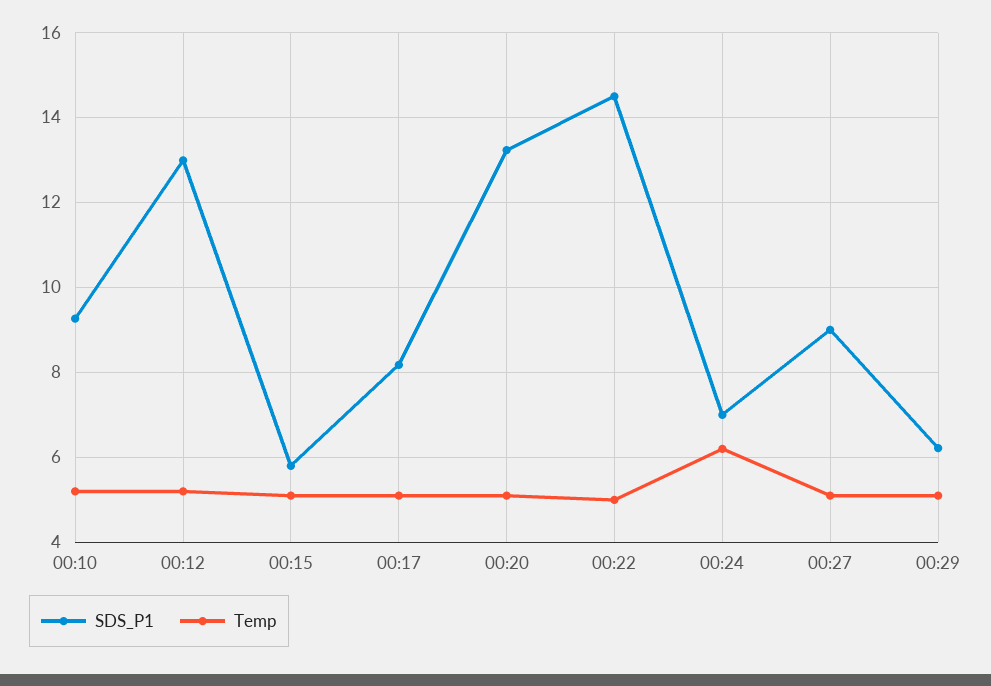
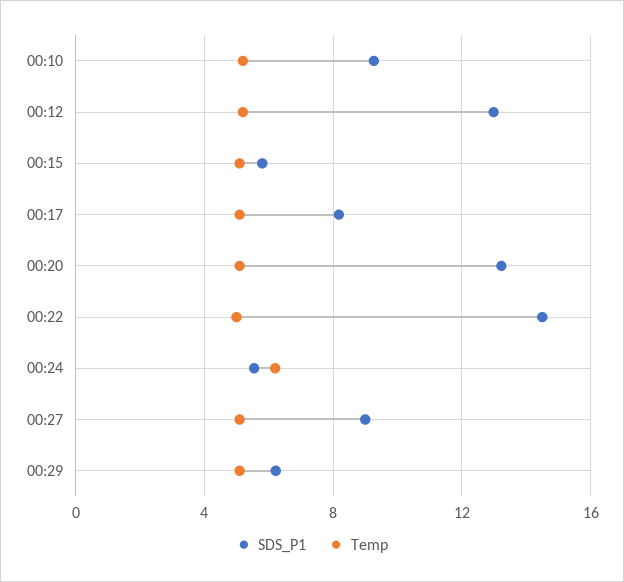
  {
    "SDS_P1": {
      "00:10": 9.2,
      "00:12": 13,
      "00:15": 5.8,
      "00:17": 8.2,
      "00:20": 13.2,
      "00:22": 14.6,
-     "00:24": 7,
+     "00:24": 5.5,
      "00:27": 9,
      "00:29": 6.2
    },
    "Temp": {
      "00:10": 5.2,
      "00:12": 5.2,
      "00:15": 5.2,
      "00:17": 5.2,
      "00:20": 5.2,
      "00:22": 5,
      "00:24": 6.2,
      "00:27": 5.2,
      "00:29": 5.2
    }
  }

